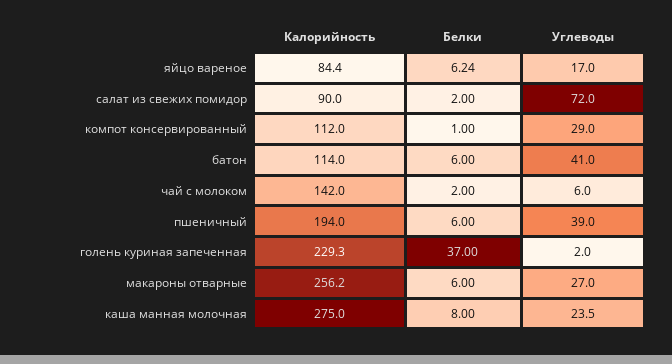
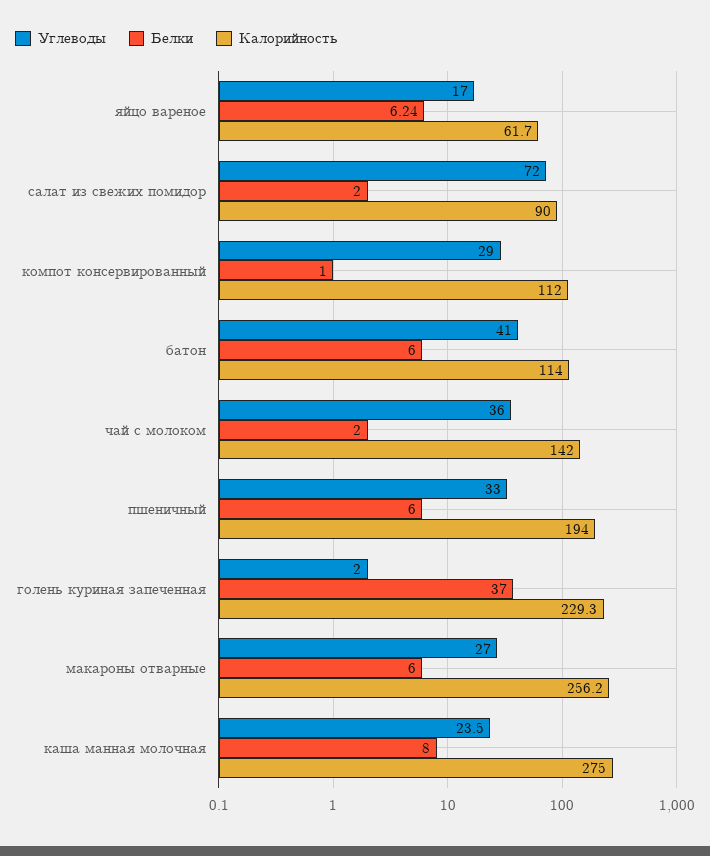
  {
    "Калорийность": {
-     "яйцо вареное": 84.4,
+     "яйцо вареное": 61.7,
      "салат из свежих помидор": 90,
      "компот консервированный": 112,
      "батон": 114,
      "чай с молоком": 142,
      "пшеничный": 194,
      "голень куриная запеченная": 229.3,
      "макароны отварные": 256.2,
      "каша манная молочная": 275
    },
    "Белки": {
      "яйцо вареное": 6.24,
      "салат из свежих помидор": 2,
      "компот консервированный": 1,
      "батон": 6,
      "чай с молоком": 2,
      "пшеничный": 6,
      "голень куриная запеченная": 37,
      "макароны отварные": 6,
      "каша манная молочная": 8
    },
    "Углеводы": {
      "яйцо вареное": 17,
      "салат из свежих помидор": 72,
      "компот консервированный": 29,
      "батон": 41,
-     "чай с молоком": 6,
+     "чай с молоком": 36,
-     "пшеничный": 39,
+     "пшеничный": 33,
      "голень куриная запеченная": 2,
      "макароны отварные": 27,
      "каша манная молочная": 23.5
    }
  }

